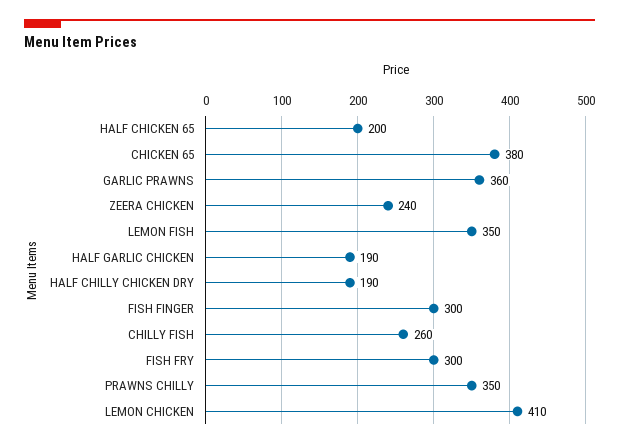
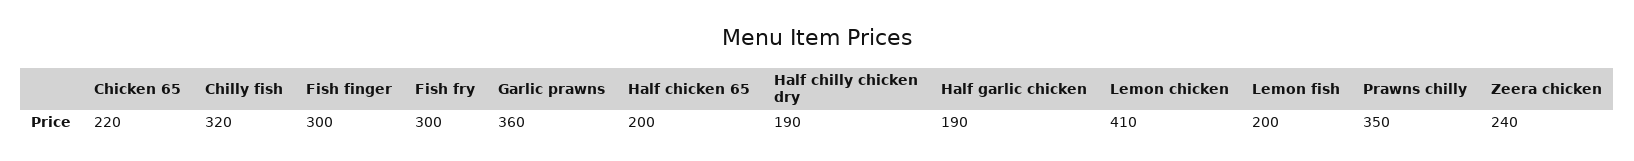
  {
    "HALF CHICKEN 65": 200,
-   "CHICKEN 65": 380,
+   "CHICKEN 65": 220,
    "GARLIC PRAWNS": 360,
    "ZEERA CHICKEN": 240,
-   "LEMON FISH": 350,
+   "LEMON FISH": 200,
    "HALF GARLIC CHICKEN": 190,
    "HALF CHILLY CHICKEN DRY": 190,
    "FISH FINGER": 300,
-   "CHILLY FISH": 260,
+   "CHILLY FISH": 320,
    "FISH FRY": 300,
    "PRAWNS CHILLY": 350,
    "LEMON CHICKEN": 410
  }

